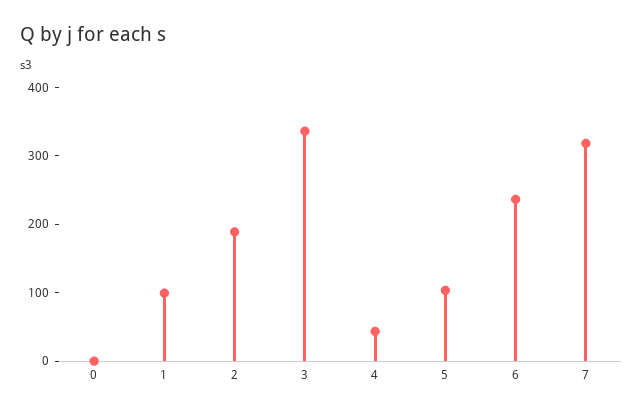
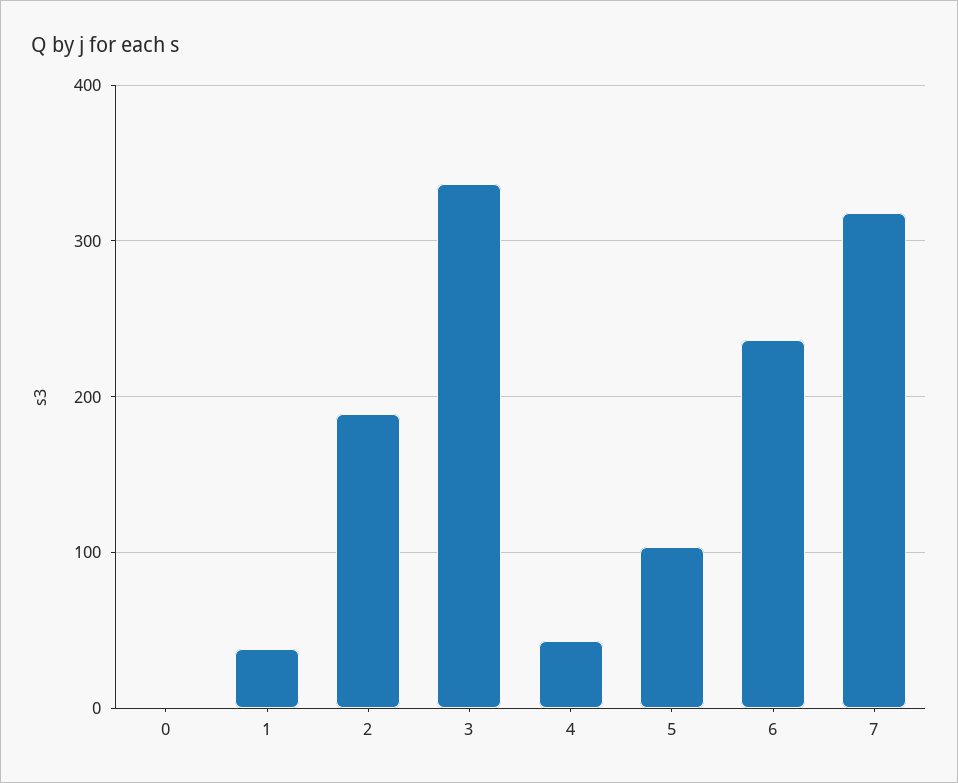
  {
    "0": 0,
-   "1": 100,
+   "1": 40,
    "2": 190,
    "3": 340,
    "4": 40,
    "5": 100,
    "6": 240,
    "7": 320
  }

